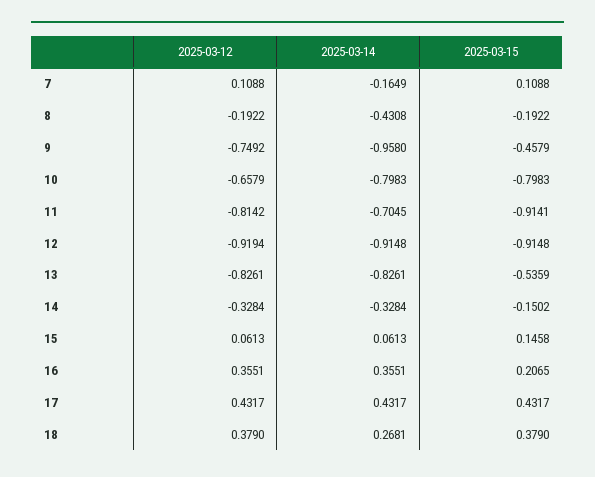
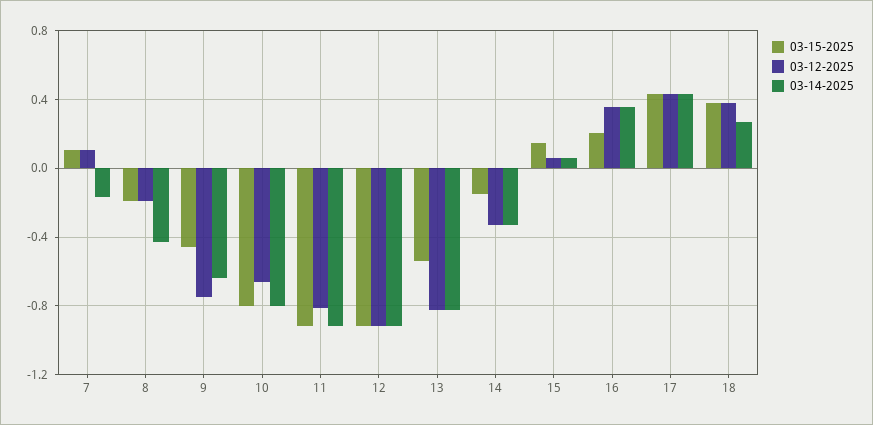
  {
    "2025-03-12": {
      "7": 0.1088,
      "8": -0.1922,
      "9": -0.7492,
      "10": -0.6579,
      "11": -0.8142,
      "12": -0.9194,
      "13": -0.8261,
      "14": -0.3284,
      "15": 0.0613,
      "16": 0.3551,
      "17": 0.4317,
      "18": 0.379
    },
    "2025-03-14": {
      "7": -0.1649,
      "8": -0.4308,
-     "9": -0.958,
+     "9": -0.65,
      "10": -0.7983,
-     "11": -0.7045,
+     "11": -0.9,
      "12": -0.9148,
      "13": -0.8261,
      "14": -0.3284,
      "15": 0.0613,
      "16": 0.3551,
      "17": 0.4317,
      "18": 0.2681
    },
    "2025-03-15": {
      "7": 0.1088,
      "8": -0.1922,
      "9": -0.4579,
      "10": -0.7983,
      "11": -0.9141,
      "12": -0.9148,
      "13": -0.5359,
      "14": -0.1502,
      "15": 0.1458,
      "16": 0.2065,
      "17": 0.4317,
      "18": 0.379
    }
  }

